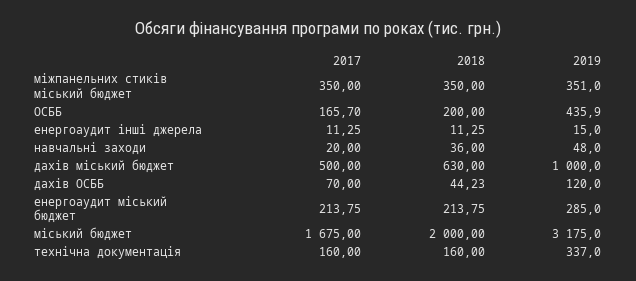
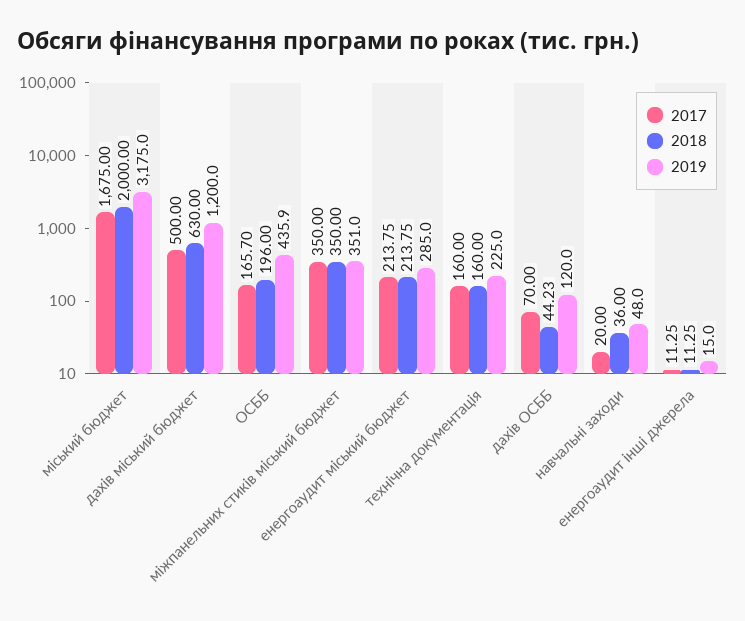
  {
    "2017": {
      "міжпанельних стиків міський бюджет": 350,
      "ОСББ": 165.7,
      "енергоаудит інші джерела": 11.25,
      "навчальні заходи": 20,
      "дахів міський бюджет": 500,
      "дахів ОСББ": 70,
      "енергоаудит міський бюджет": 213.75,
      "міський бюджет": 1675,
      "технічна документація": 160
    },
    "2018": {
      "міжпанельних стиків міський бюджет": 350,
-     "ОСББ": 200,
+     "ОСББ": 196,
      "енергоаудит інші джерела": 11.25,
      "навчальні заходи": 36,
      "дахів міський бюджет": 630,
      "дахів ОСББ": 44.23,
      "енергоаудит міський бюджет": 213.75,
      "міський бюджет": 2000,
      "технічна документація": 160
    },
    "2019": {
      "міжпанельних стиків міський бюджет": 351,
      "ОСББ": 435.9,
      "енергоаудит інші джерела": 15,
      "навчальні заходи": 48,
-     "дахів міський бюджет": 1000,
+     "дахів міський бюджет": 1200,
      "дахів ОСББ": 120,
      "енергоаудит міський бюджет": 285,
      "міський бюджет": 3175,
-     "технічна документація": 337
+     "технічна документація": 225
    }
  }

